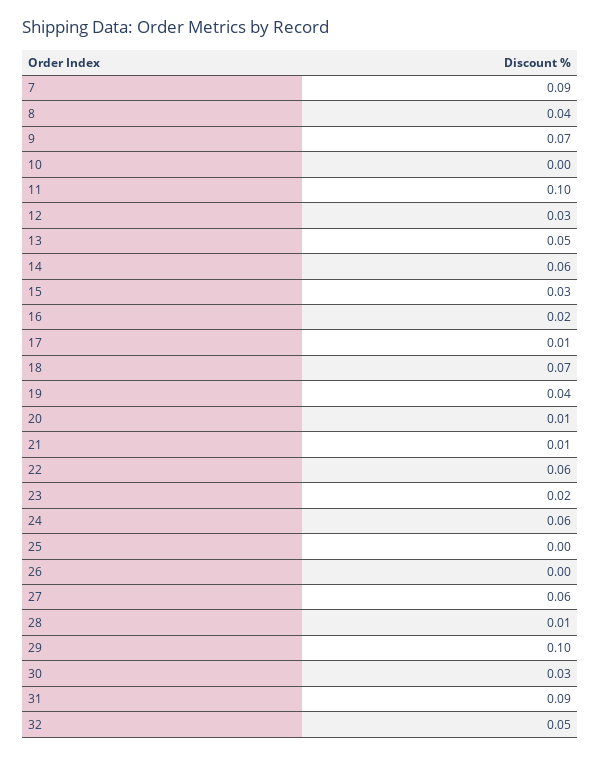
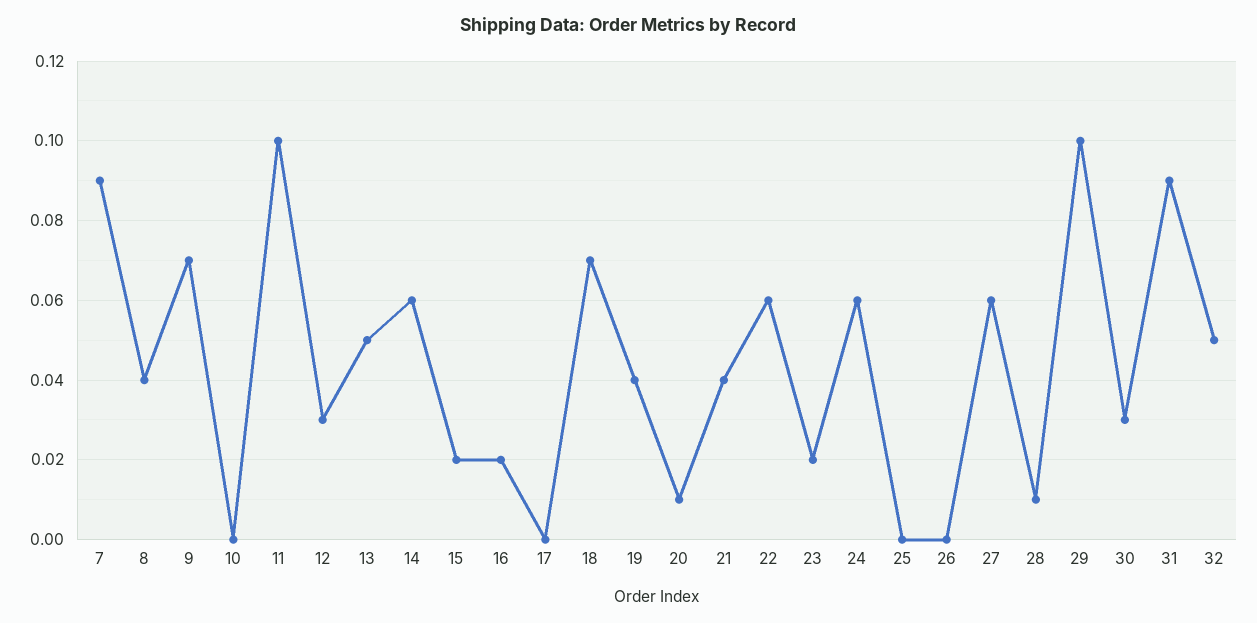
  {
    "7": 0.09,
    "8": 0.04,
    "9": 0.07,
    "10": 0,
    "11": 0.1,
    "12": 0.03,
    "13": 0.05,
    "14": 0.06,
-   "15": 0.03,
+   "15": 0.02,
    "16": 0.02,
-   "17": 0.01,
+   "17": 0,
    "18": 0.07,
    "19": 0.04,
    "20": 0.01,
-   "21": 0.01,
+   "21": 0.04,
    "22": 0.06,
    "23": 0.02,
    "24": 0.06,
    "25": 0,
    "26": 0,
    "27": 0.06,
    "28": 0.01,
    "29": 0.1,
    "30": 0.03,
    "31": 0.09,
    "32": 0.05
  }

